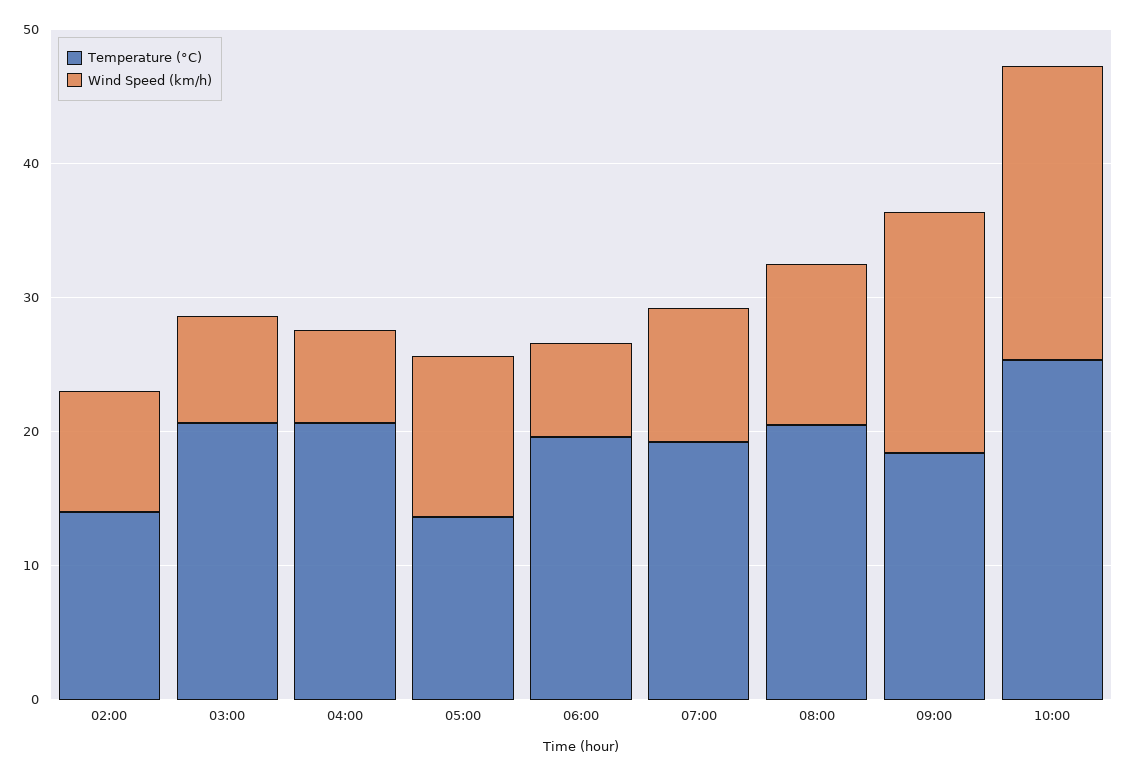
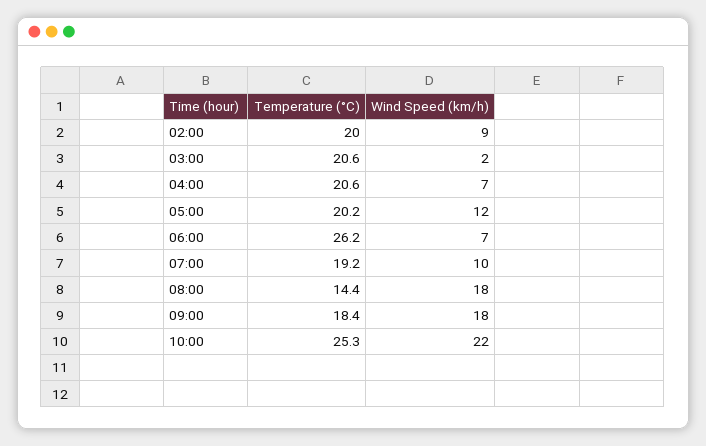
  {
    "Temperature (°C)": {
-     "02:00": 14,
+     "02:00": 20,
      "03:00": 20.6,
      "04:00": 20.6,
-     "05:00": 14,
+     "05:00": 20.2,
-     "06:00": 20,
+     "06:00": 26.2,
      "07:00": 19.2,
-     "08:00": 20,
+     "08:00": 14.4,
      "09:00": 18.4,
      "10:00": 25.3
    },
    "Wind Speed (km/h)": {
      "02:00": 9,
-     "03:00": 8,
+     "03:00": 2,
      "04:00": 7,
      "05:00": 12,
      "06:00": 7,
      "07:00": 10,
-     "08:00": 12,
+     "08:00": 18,
      "09:00": 18,
      "10:00": 22
    }
  }

